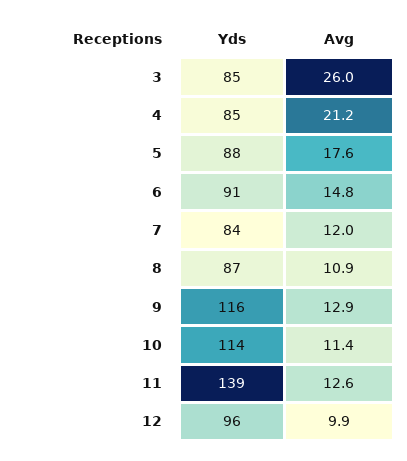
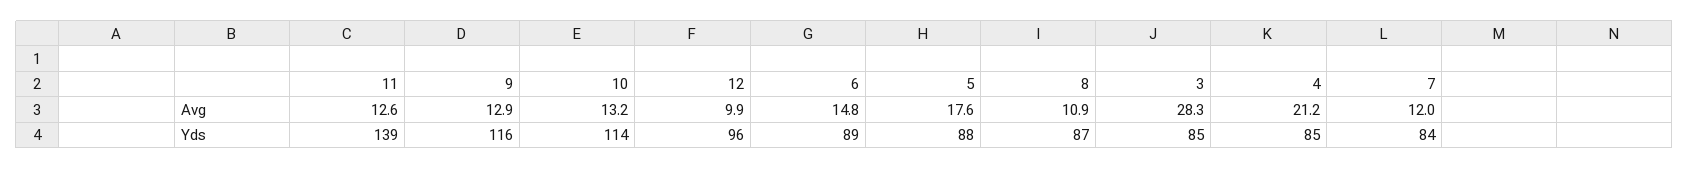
  {
    "Yds": {
      "3": 85,
      "4": 85,
      "5": 88,
-     "6": 91,
+     "6": 89,
      "7": 84,
      "8": 87,
      "9": 116,
      "10": 114,
      "11": 139,
      "12": 96
    },
    "Avg": {
-     "3": 26,
+     "3": 28.3,
      "4": 21.2,
      "5": 17.6,
      "6": 14.8,
      "7": 12,
      "8": 10.9,
      "9": 12.9,
-     "10": 11.4,
+     "10": 13.2,
      "11": 12.6,
      "12": 9.9
    }
  }

